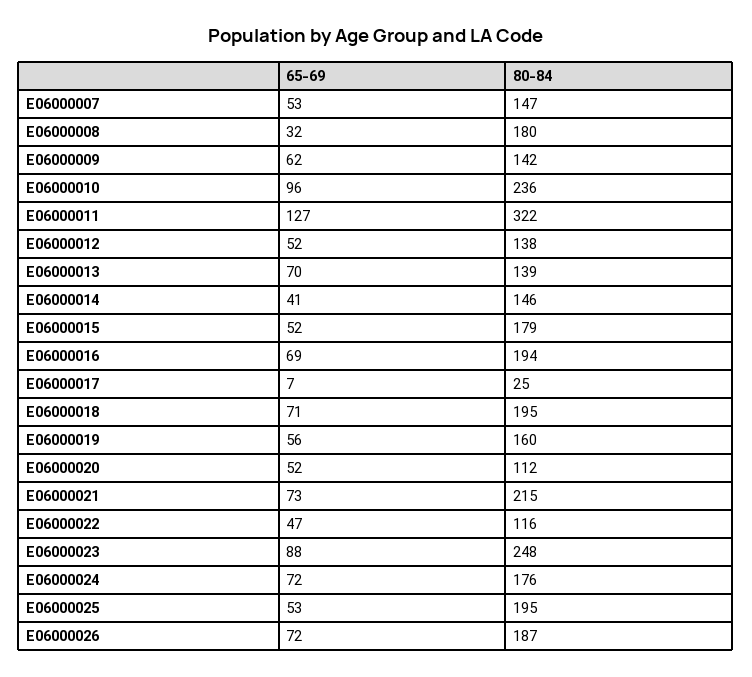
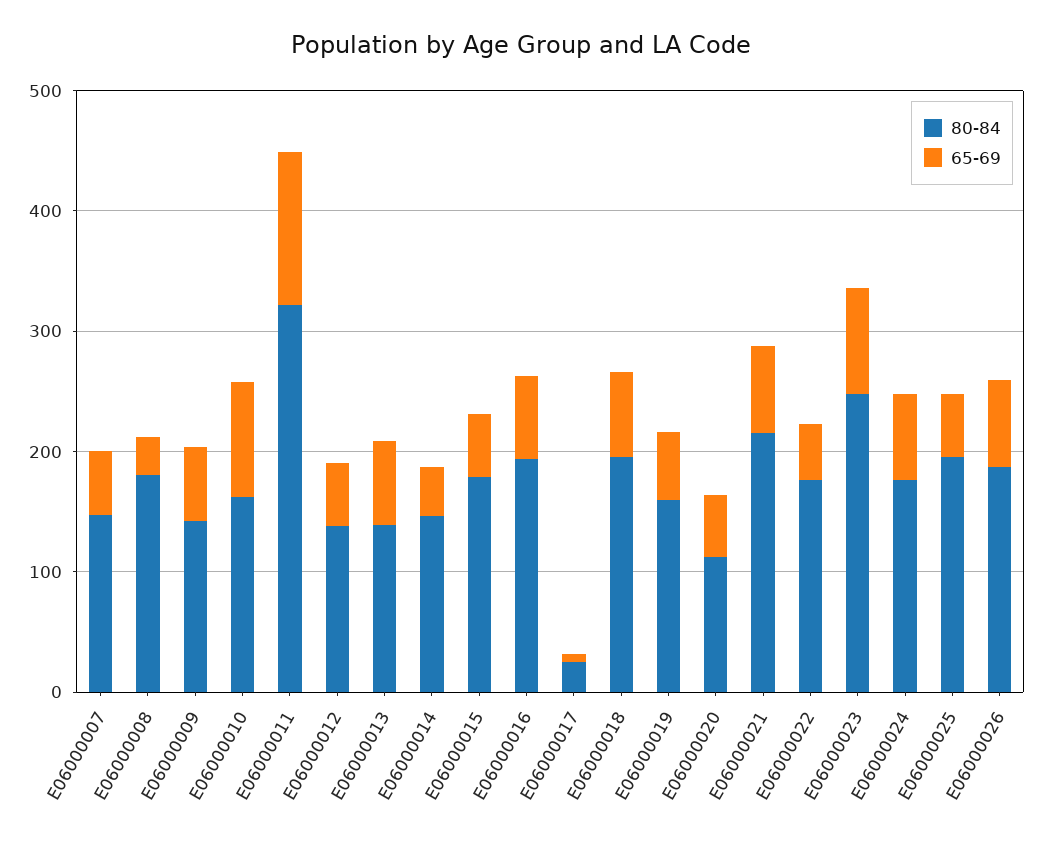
  {
    "65-69": {
      "E06000007": 53,
      "E06000008": 32,
      "E06000009": 62,
      "E06000010": 96,
      "E06000011": 127,
      "E06000012": 52,
      "E06000013": 70,
      "E06000014": 41,
      "E06000015": 52,
      "E06000016": 69,
      "E06000017": 7,
      "E06000018": 71,
      "E06000019": 56,
      "E06000020": 52,
      "E06000021": 73,
      "E06000022": 47,
      "E06000023": 88,
      "E06000024": 72,
      "E06000025": 53,
      "E06000026": 72
    },
    "80-84": {
      "E06000007": 147,
      "E06000008": 180,
      "E06000009": 142,
-     "E06000010": 236,
+     "E06000010": 160,
      "E06000011": 322,
      "E06000012": 138,
      "E06000013": 139,
      "E06000014": 146,
      "E06000015": 179,
      "E06000016": 194,
      "E06000017": 25,
      "E06000018": 195,
      "E06000019": 160,
      "E06000020": 112,
      "E06000021": 215,
-     "E06000022": 116,
+     "E06000022": 180,
      "E06000023": 248,
      "E06000024": 176,
      "E06000025": 195,
      "E06000026": 187
    }
  }

